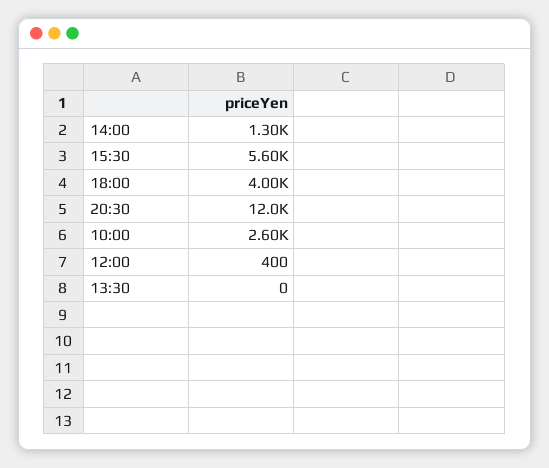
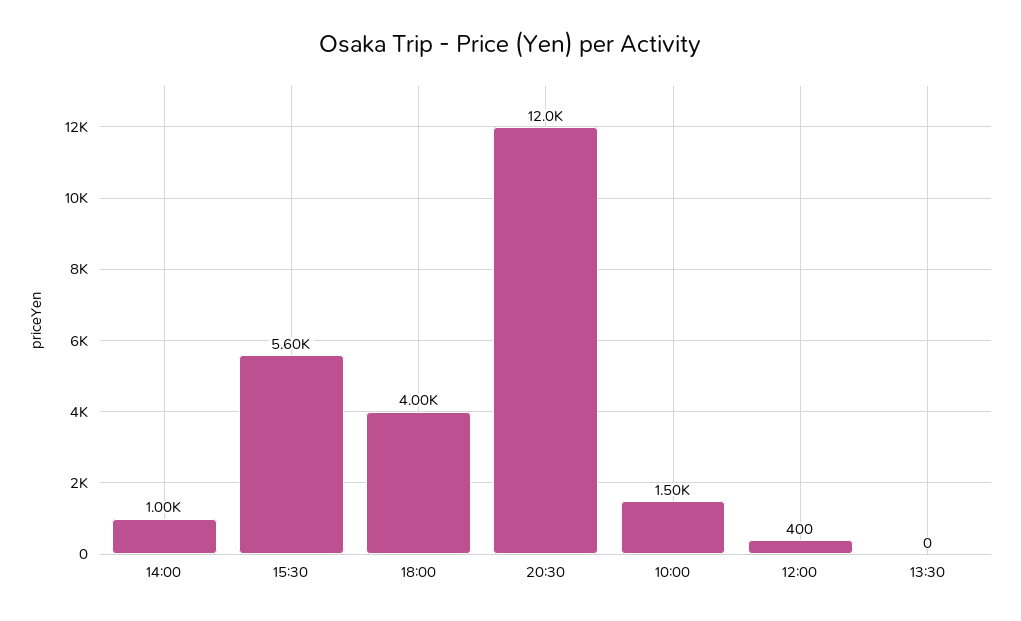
  {
-   "14:00": 1300,
+   "14:00": 1000,
    "15:30": 5600,
    "18:00": 4000,
    "20:30": 12000,
-   "10:00": 2600,
+   "10:00": 1500,
    "12:00": 400,
    "13:30": 0
  }

